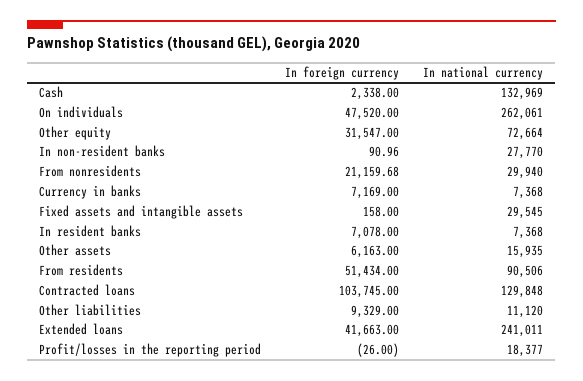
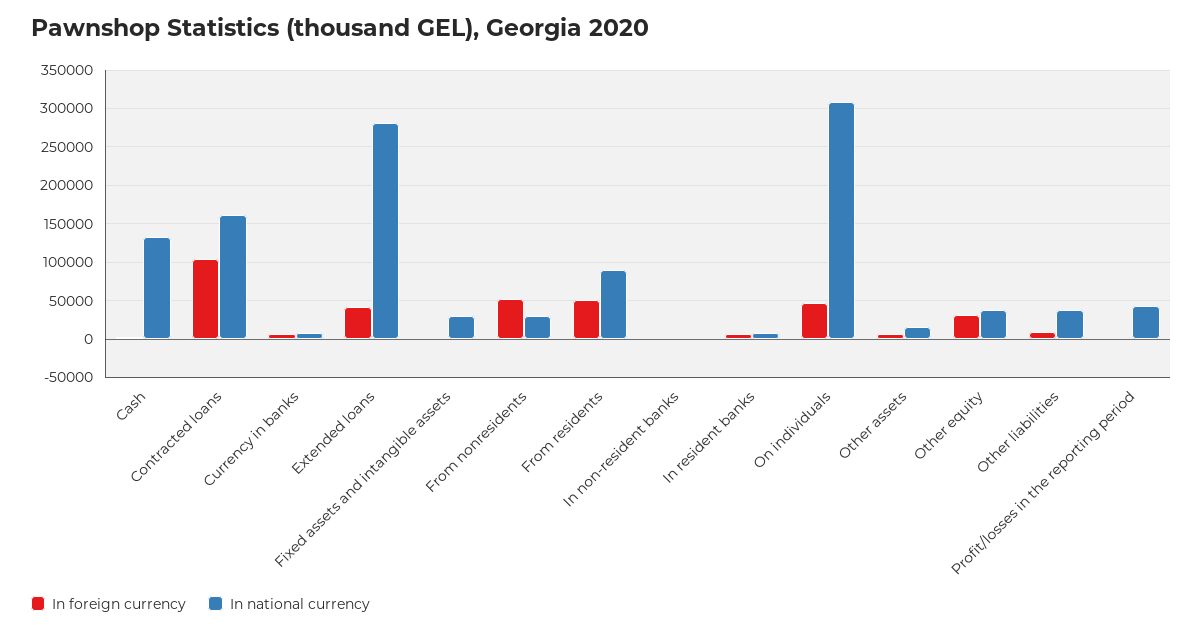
  {
    "In foreign currency": {
      "Cash": 2338,
      "On individuals": 47520,
      "Other equity": 31547,
      "In non-resident banks": 90.96,
-     "From nonresidents": 21159.68,
+     "From nonresidents": 50000,
      "Currency in banks": 7169,
      "Fixed assets and intangible assets": 158,
      "In resident banks": 7078,
      "Other assets": 6163,
      "From residents": 51434,
      "Contracted loans": 103745,
      "Other liabilities": 9329,
      "Extended loans": 41663,
      "Profit/losses in the reporting period": -26
    },
    "In national currency": {
      "Cash": 132969,
-     "On individuals": 262061,
+     "On individuals": 310000,
-     "Other equity": 72664,
+     "Other equity": 40000,
-     "In non-resident banks": 27770,
+     "In non-resident banks": 0,
      "From nonresidents": 29940,
      "Currency in banks": 7368,
      "Fixed assets and intangible assets": 29545,
      "In resident banks": 7368,
      "Other assets": 15935,
      "From residents": 90506,
-     "Contracted loans": 129848,
+     "Contracted loans": 160000,
-     "Other liabilities": 11120,
+     "Other liabilities": 40000,
-     "Extended loans": 241011,
+     "Extended loans": 280000,
-     "Profit/losses in the reporting period": 18377
+     "Profit/losses in the reporting period": 40000
    }
  }

